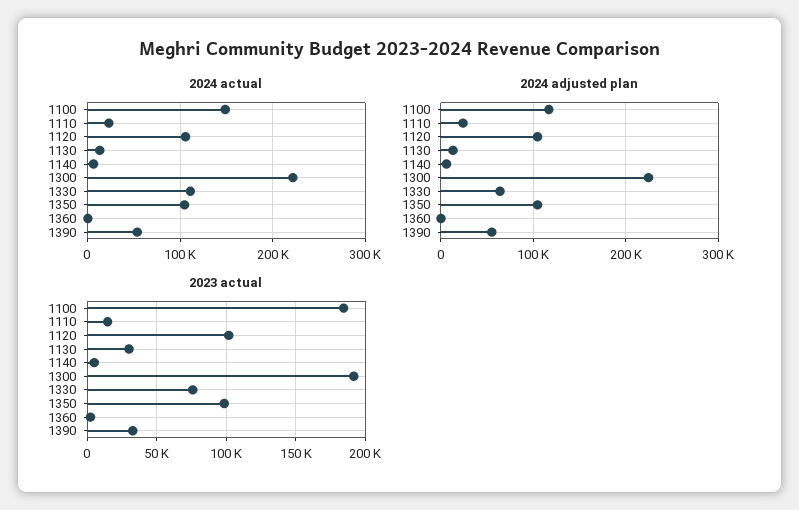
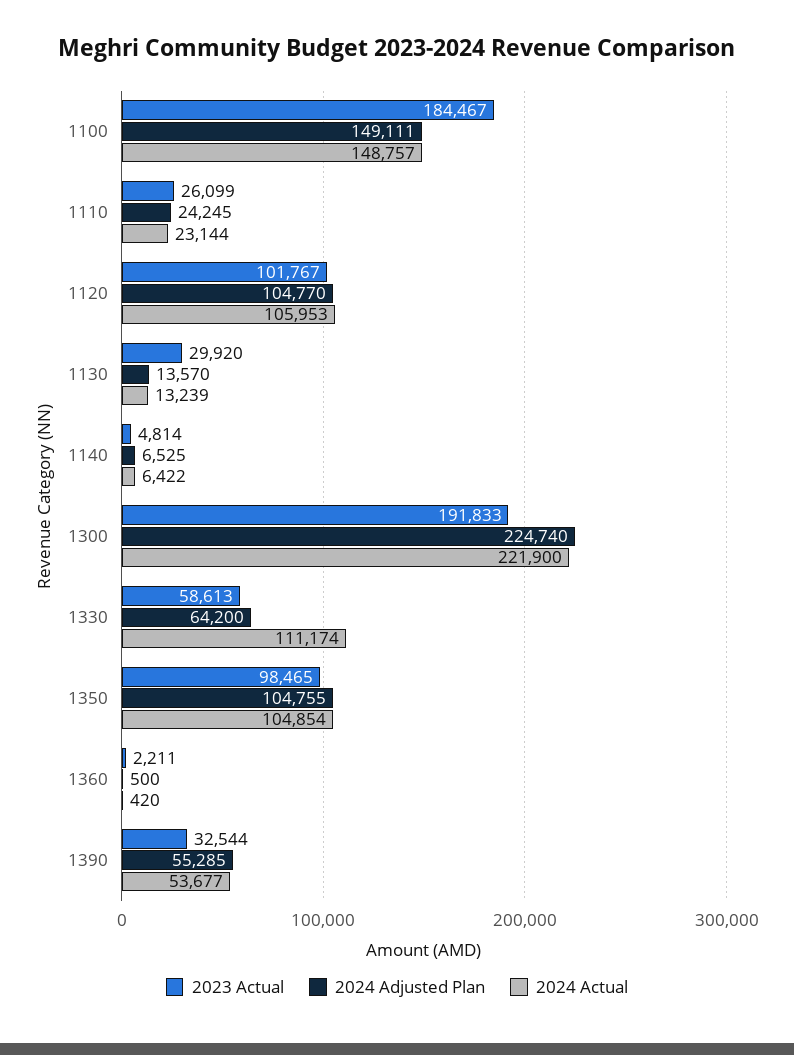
  {
    "2024 actual": {
      "1100": 148757,
      "1110": 23144,
      "1120": 105953,
      "1130": 13239,
      "1140": 6422,
      "1300": 221900,
      "1330": 111174,
      "1350": 104854,
      "1360": 420,
      "1390": 53677
    },
    "2024 adjusted plan": {
-     "1100": 120000,
+     "1100": 149111,
      "1110": 24245,
      "1120": 104770,
      "1130": 13570,
      "1140": 6525,
      "1300": 224740,
      "1330": 64200,
      "1350": 104755,
      "1360": 500,
      "1390": 55285
    },
    "2023 actual": {
      "1100": 184467,
-     "1110": 15000,
+     "1110": 26099,
      "1120": 101767,
      "1130": 29920,
      "1140": 4814,
      "1300": 191833,
-     "1330": 75000,
+     "1330": 58613,
      "1350": 98465,
      "1360": 2211,
      "1390": 32544
    }
  }

